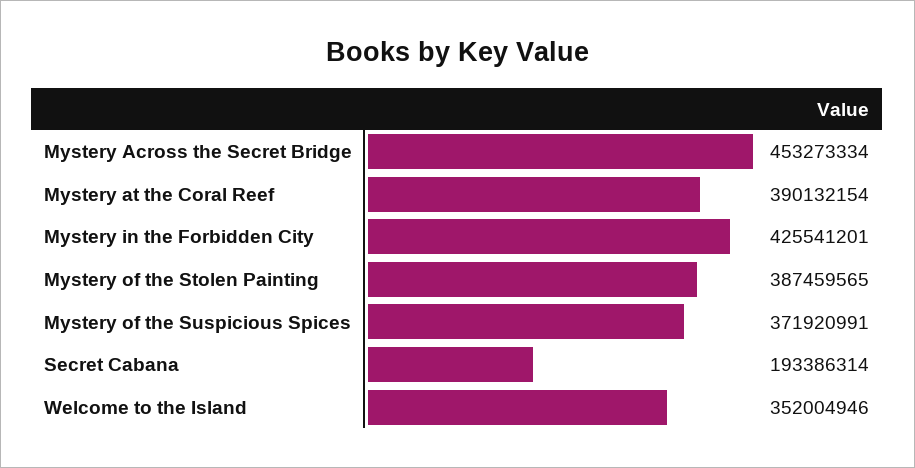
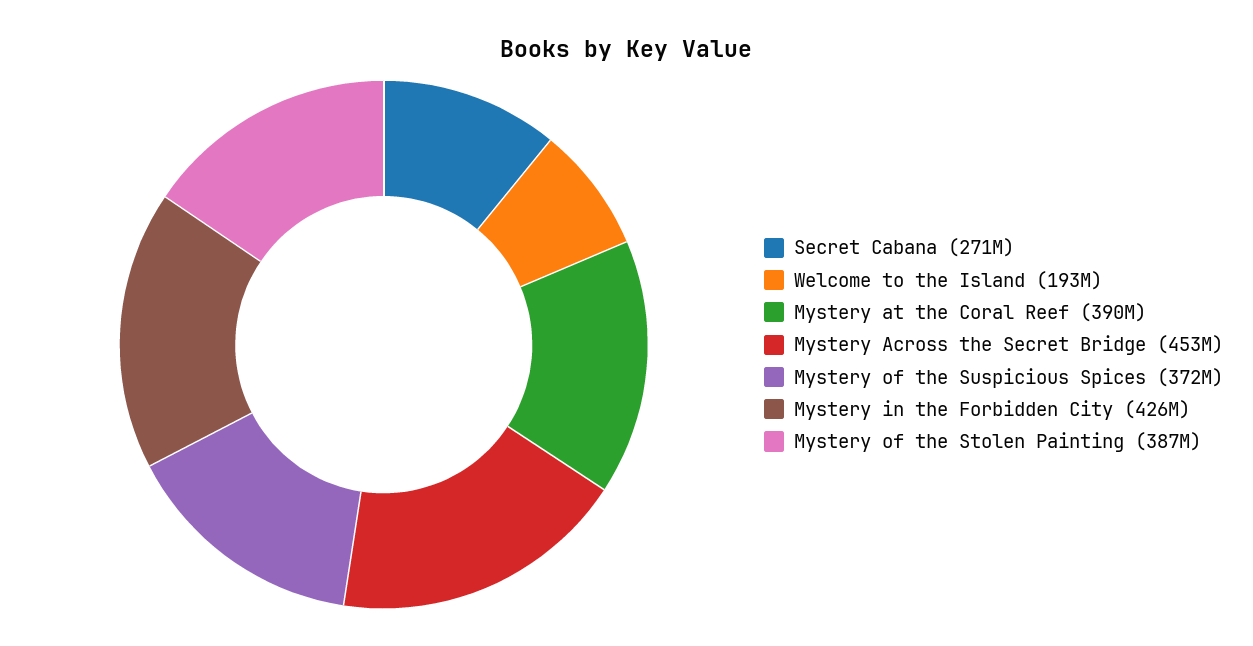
  {
    "Mystery Across the Secret Bridge": 453273334,
    "Mystery at the Coral Reef": 390132154,
    "Mystery in the Forbidden City": 425541201,
    "Mystery of the Stolen Painting": 387459565,
    "Mystery of the Suspicious Spices": 371920991,
-   "Secret Cabana": 193386314,
+   "Secret Cabana": 271000000,
-   "Welcome to the Island": 352004946
+   "Welcome to the Island": 193000000
  }

